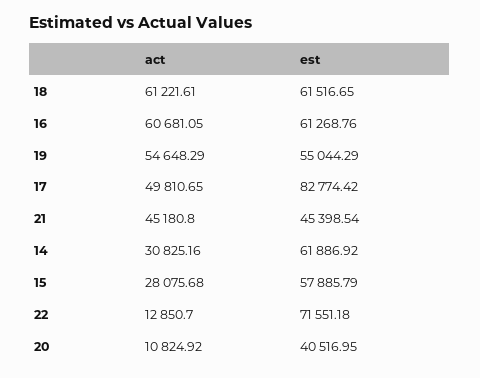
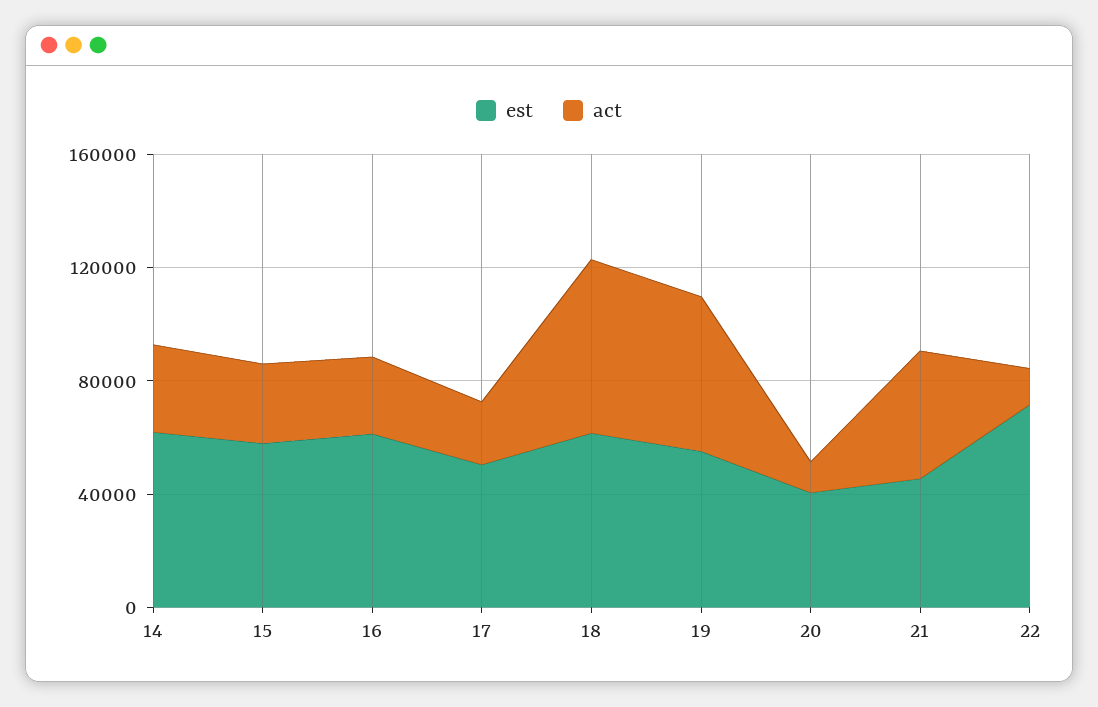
  {
    "act": {
      "18": 61221.61,
-     "16": 60681.05,
+     "16": 30000,
      "19": 54648.29,
-     "17": 49810.65,
+     "17": 20000,
      "21": 45180.8,
      "14": 30825.16,
      "15": 28075.68,
      "22": 12850.7,
      "20": 10824.92
    },
    "est": {
      "18": 61516.65,
      "16": 61268.76,
      "19": 55044.29,
-     "17": 82774.42,
+     "17": 50000,
      "21": 45398.54,
      "14": 61886.92,
      "15": 57885.79,
      "22": 71551.18,
      "20": 40516.95
    }
  }

